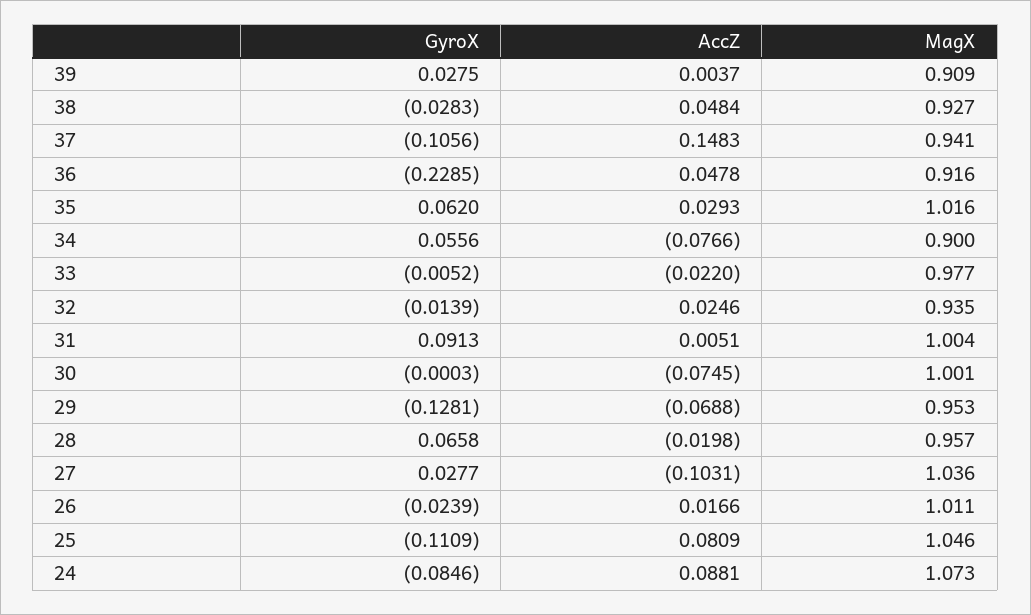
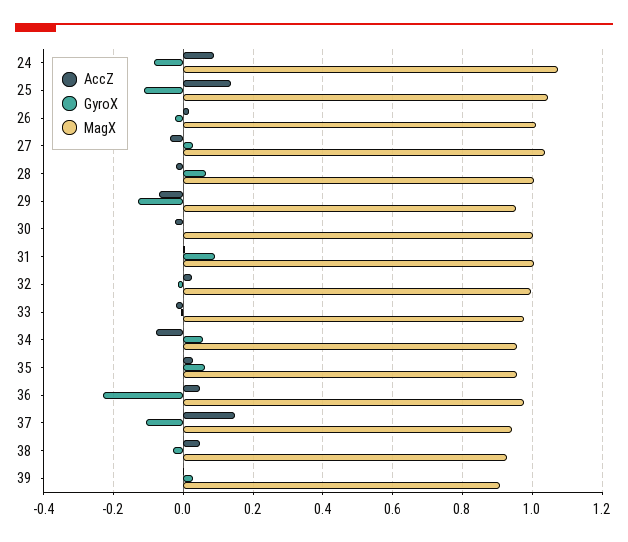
  {
    "GyroX": {
      "39": 0.0275,
      "38": -0.0283,
      "37": -0.1056,
      "36": -0.2285,
      "35": 0.062,
      "34": 0.0556,
      "33": -0.0052,
      "32": -0.0139,
      "31": 0.0913,
      "30": -0.0003,
      "29": -0.1281,
      "28": 0.0658,
      "27": 0.0277,
      "26": -0.0239,
      "25": -0.1109,
      "24": -0.0846
    },
    "AccZ": {
      "39": 0.0037,
      "38": 0.0484,
      "37": 0.1483,
      "36": 0.0478,
      "35": 0.0293,
      "34": -0.0766,
      "33": -0.022,
      "32": 0.0246,
      "31": 0.0051,
-     "30": -0.0745,
+     "30": -0.02,
      "29": -0.0688,
      "28": -0.0198,
-     "27": -0.1031,
+     "27": -0.04,
      "26": 0.0166,
-     "25": 0.0809,
+     "25": 0.14,
      "24": 0.0881
    },
    "MagX": {
      "39": 0.909,
      "38": 0.927,
      "37": 0.941,
-     "36": 0.916,
+     "36": 0.98,
-     "35": 1.016,
+     "35": 0.96,
-     "34": 0.9,
+     "34": 0.96,
      "33": 0.977,
-     "32": 0.935,
+     "32": 1,
      "31": 1.004,
      "30": 1.001,
      "29": 0.953,
-     "28": 0.957,
+     "28": 1,
      "27": 1.036,
      "26": 1.011,
      "25": 1.046,
      "24": 1.073
    }
  }

